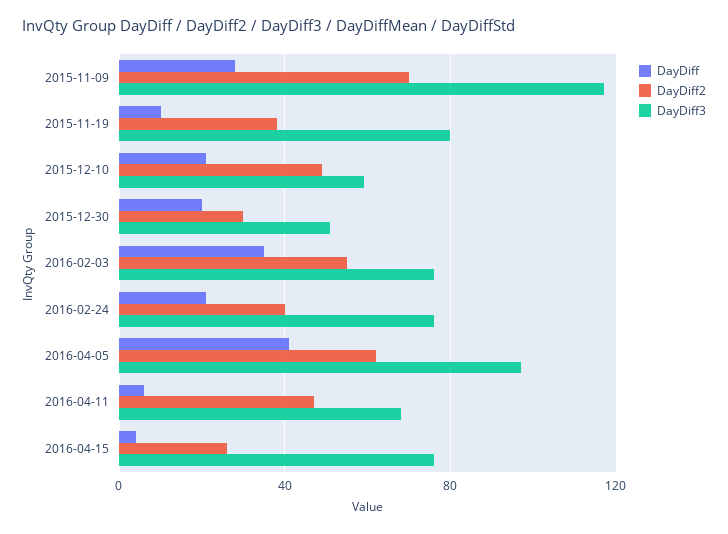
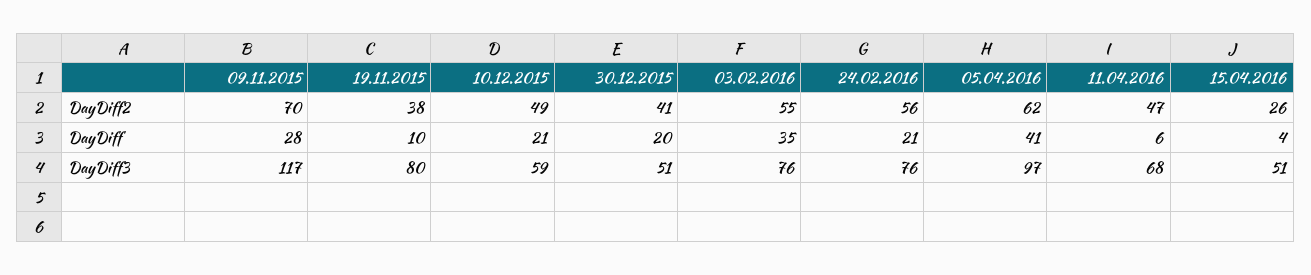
  {
    "DayDiff": {
      "2015-11-09": 28,
      "2015-11-19": 10,
      "2015-12-10": 21,
      "2015-12-30": 20,
      "2016-02-03": 35,
      "2016-02-24": 21,
      "2016-04-05": 41,
      "2016-04-11": 6,
      "2016-04-15": 4
    },
    "DayDiff2": {
      "2015-11-09": 70,
      "2015-11-19": 38,
      "2015-12-10": 49,
-     "2015-12-30": 30,
+     "2015-12-30": 41,
      "2016-02-03": 55,
-     "2016-02-24": 40,
+     "2016-02-24": 56,
      "2016-04-05": 62,
      "2016-04-11": 47,
      "2016-04-15": 26
    },
    "DayDiff3": {
      "2015-11-09": 117,
      "2015-11-19": 80,
      "2015-12-10": 59,
      "2015-12-30": 51,
      "2016-02-03": 76,
      "2016-02-24": 76,
      "2016-04-05": 97,
      "2016-04-11": 68,
-     "2016-04-15": 75
+     "2016-04-15": 51
    }
  }

